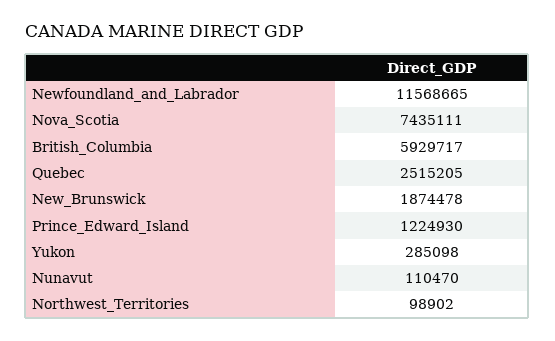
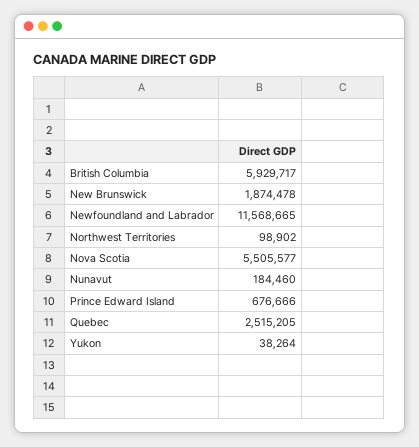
  {
    "Newfoundland_and_Labrador": 11568665,
-   "Nova_Scotia": 7435111,
+   "Nova_Scotia": 5505577,
    "British_Columbia": 5929717,
    "Quebec": 2515205,
    "New_Brunswick": 1874478,
-   "Prince_Edward_Island": 1224930,
+   "Prince_Edward_Island": 676666,
-   "Yukon": 285098,
+   "Yukon": 38264,
-   "Nunavut": 110470,
+   "Nunavut": 184460,
    "Northwest_Territories": 98902
  }

